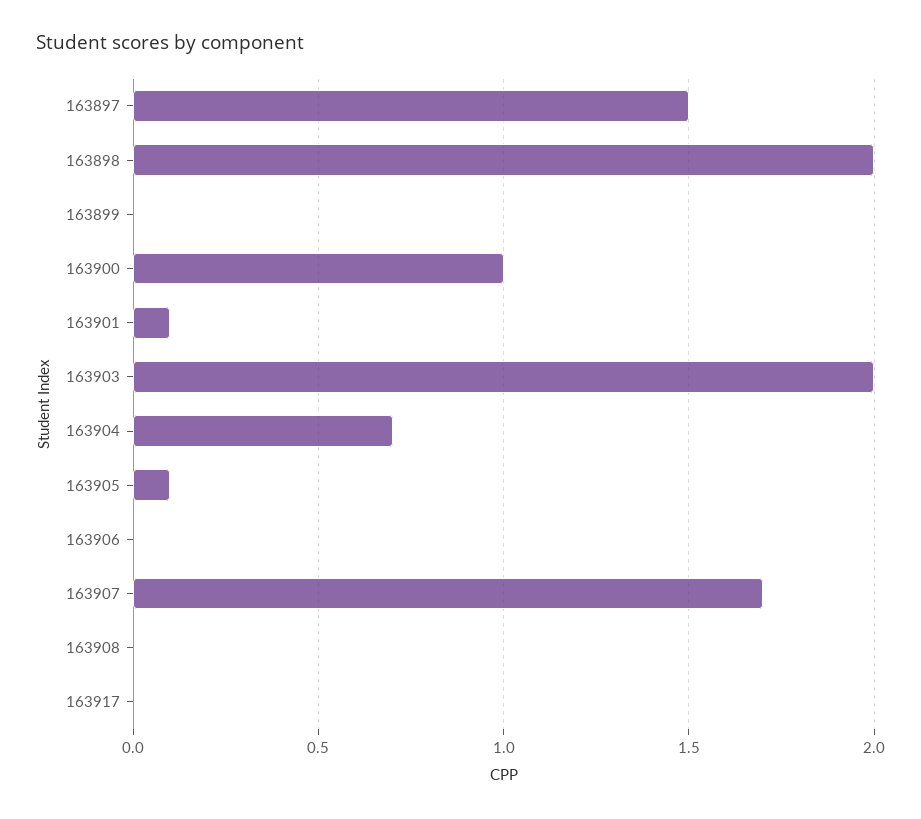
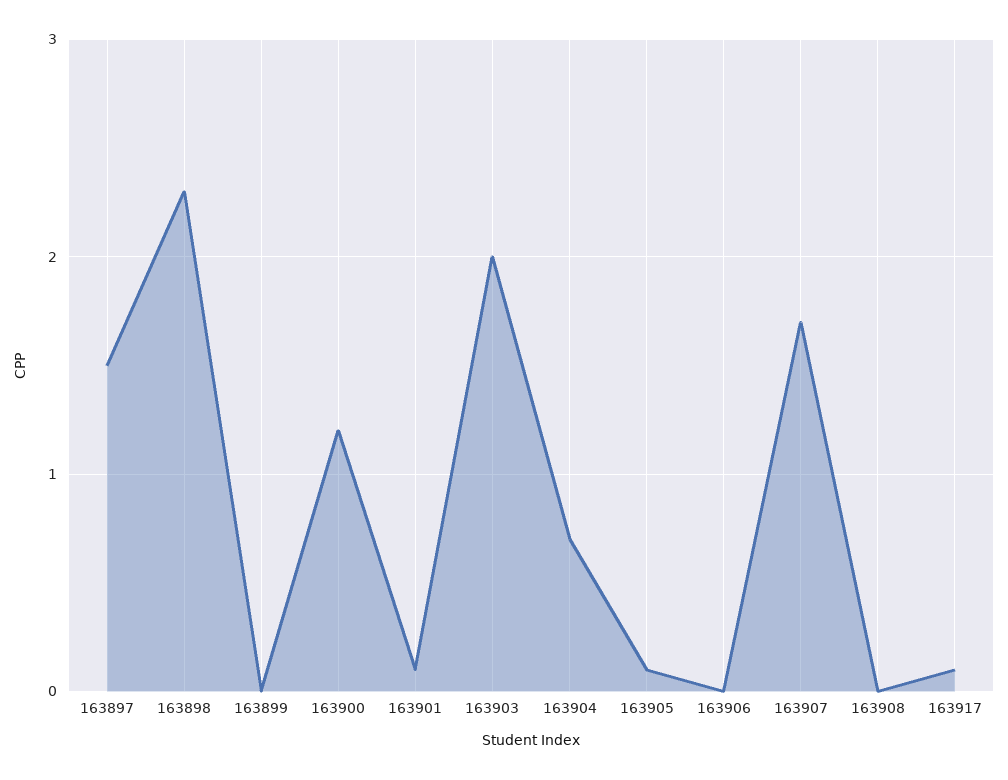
  {
    "163897": 1.5,
-   "163898": 2,
+   "163898": 2.3,
    "163899": 0,
-   "163900": 1,
+   "163900": 1.2,
    "163901": 0.1,
    "163903": 2,
    "163904": 0.7,
    "163905": 0.1,
    "163906": 0,
    "163907": 1.7,
    "163908": 0,
-   "163917": 0
+   "163917": 0.1
  }

